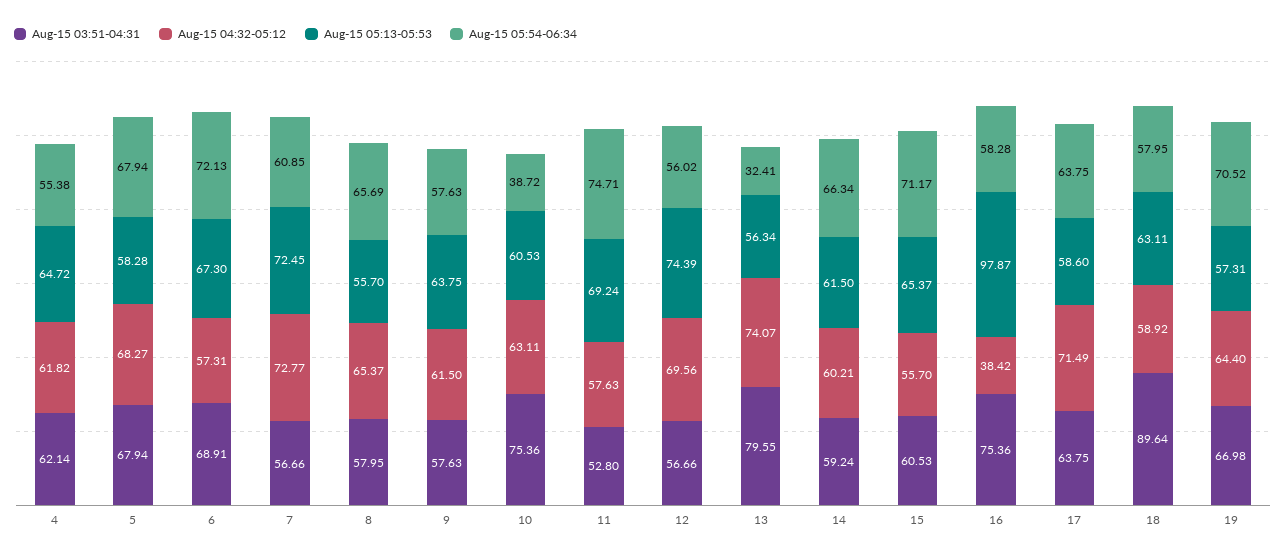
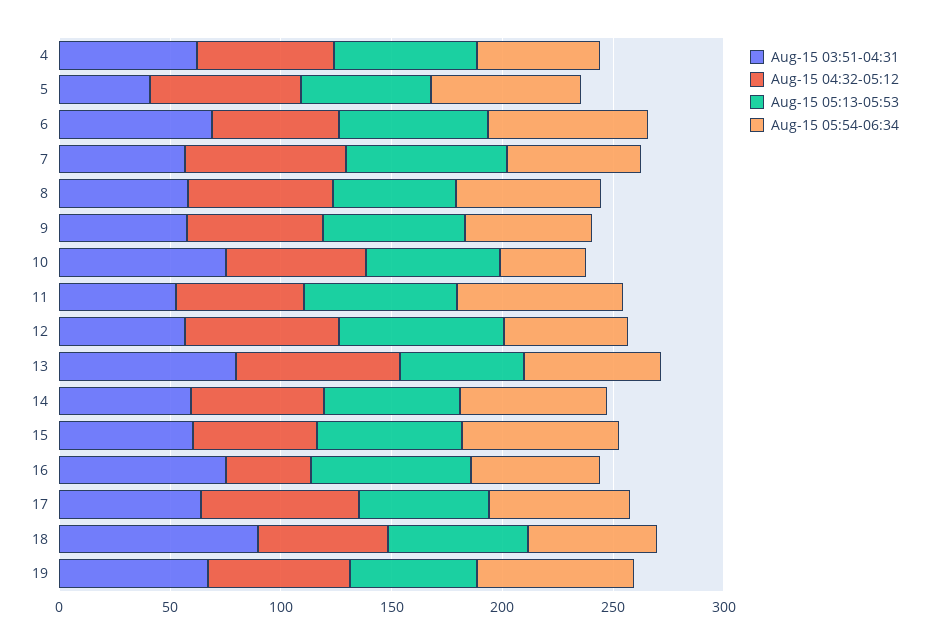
  {
    "Aug-15 03:51-04:31": {
      "4": 62.14,
-     "5": 67.94,
+     "5": 40,
      "6": 68.91,
      "7": 56.66,
      "8": 57.95,
      "9": 57.63,
      "10": 75.36,
      "11": 52.8,
      "12": 56.66,
      "13": 79.55,
      "14": 59.24,
      "15": 60.53,
      "16": 75.36,
      "17": 63.75,
      "18": 89.64,
      "19": 66.98
    },
    "Aug-15 04:32-05:12": {
      "4": 61.82,
      "5": 68.27,
      "6": 57.31,
      "7": 72.77,
      "8": 65.37,
      "9": 61.5,
      "10": 63.11,
      "11": 57.63,
      "12": 69.56,
      "13": 74.07,
      "14": 60.21,
      "15": 55.7,
      "16": 38.42,
      "17": 71.49,
      "18": 58.92,
      "19": 64.4
    },
    "Aug-15 05:13-05:53": {
      "4": 64.72,
      "5": 58.28,
      "6": 67.3,
      "7": 72.45,
      "8": 55.7,
      "9": 63.75,
      "10": 60.53,
      "11": 69.24,
      "12": 74.39,
      "13": 56.34,
      "14": 61.5,
      "15": 65.37,
-     "16": 97.87,
+     "16": 70,
      "17": 58.6,
      "18": 63.11,
      "19": 57.31
    },
    "Aug-15 05:54-06:34": {
      "4": 55.38,
      "5": 67.94,
      "6": 72.13,
      "7": 60.85,
      "8": 65.69,
      "9": 57.63,
      "10": 38.72,
      "11": 74.71,
      "12": 56.02,
-     "13": 32.41,
+     "13": 60,
      "14": 66.34,
      "15": 71.17,
      "16": 58.28,
      "17": 63.75,
      "18": 57.95,
      "19": 70.52
    }
  }

